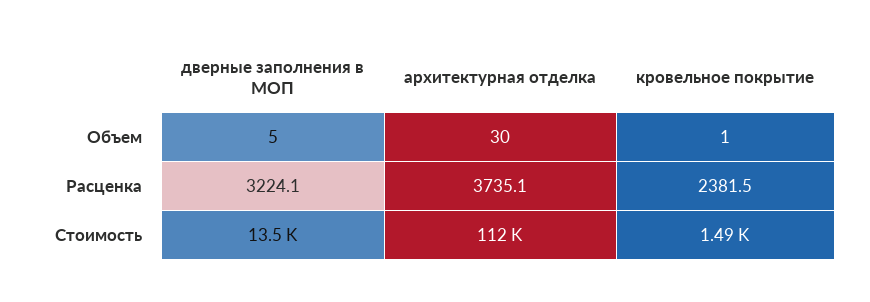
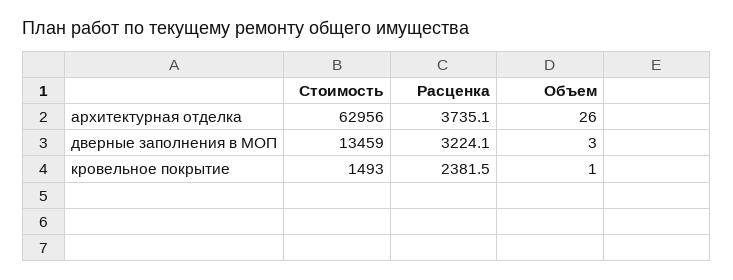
  {
    "дверные заполнения в МОП": {
-     "Объем": 5,
+     "Объем": 3,
      "Расценка": 3224.1,
      "Стоимость": 13459
    },
    "архитектурная отделка": {
-     "Объем": 30,
+     "Объем": 26,
      "Расценка": 3735.1,
-     "Стоимость": 112000
+     "Стоимость": 62956
    },
    "кровельное покрытие": {
      "Объем": 1,
      "Расценка": 2381.5,
      "Стоимость": 1493
    }
  }

